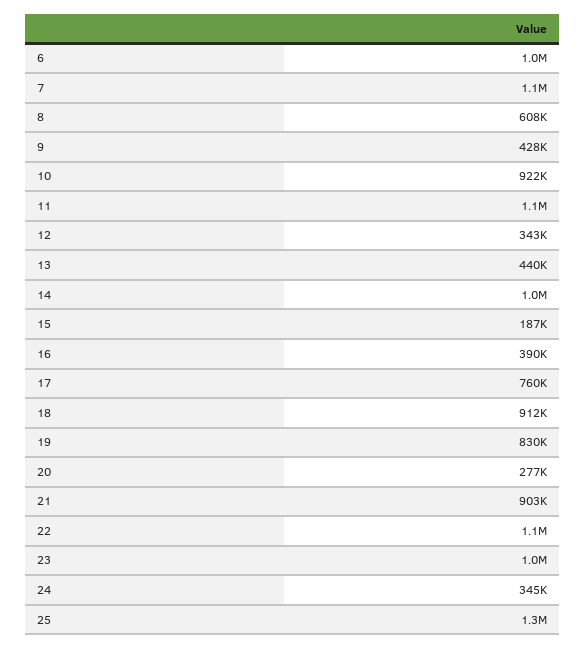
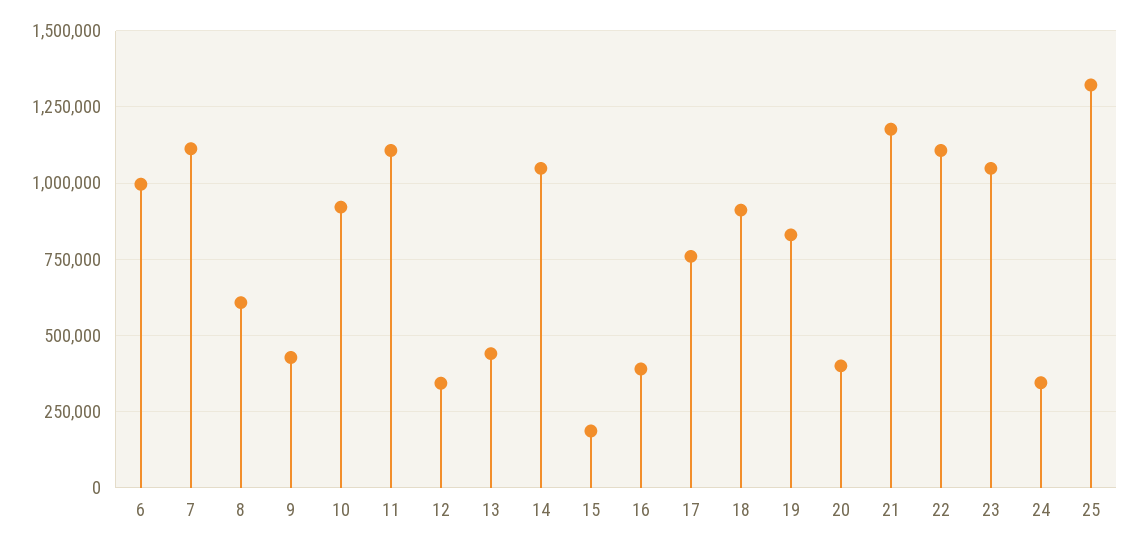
  {
    "6": 1000000,
    "7": 1100000,
    "8": 608000,
    "9": 428000,
    "10": 922000,
    "11": 1100000,
    "12": 343000,
    "13": 440000,
    "14": 1000000,
    "15": 187000,
    "16": 390000,
    "17": 760000,
    "18": 912000,
    "19": 830000,
-   "20": 277000,
+   "20": 400000,
-   "21": 903000,
+   "21": 1175000,
    "22": 1100000,
    "23": 1000000,
    "24": 345000,
    "25": 1300000
  }

